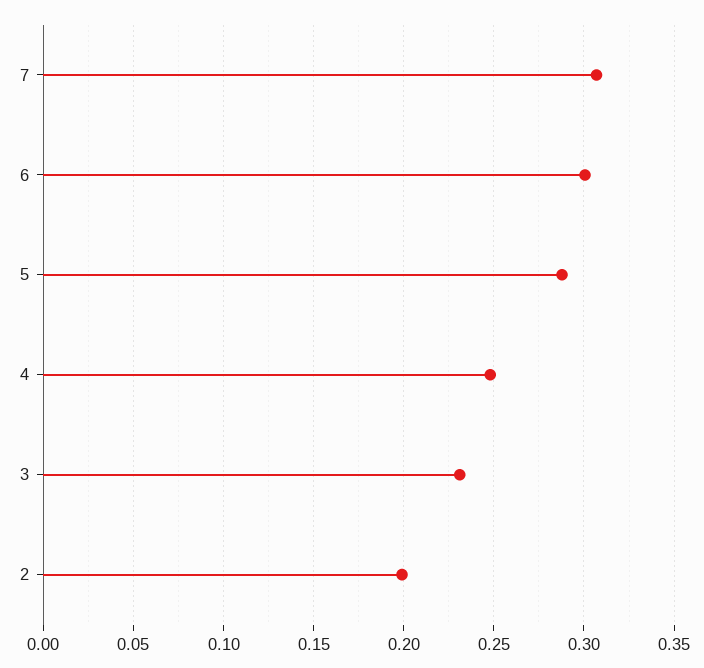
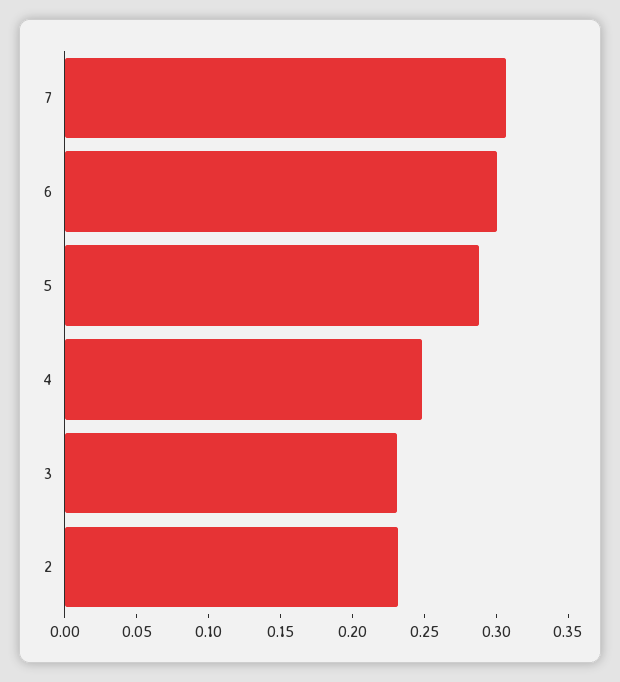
  {
    "7": 0.305,
    "6": 0.3,
    "5": 0.29,
    "4": 0.25,
    "3": 0.23,
-   "2": 0.2
+   "2": 0.23
  }

